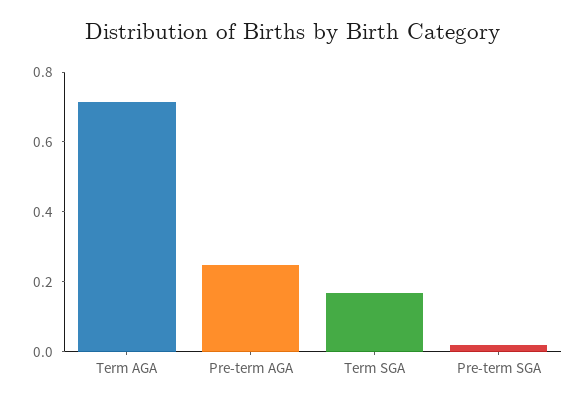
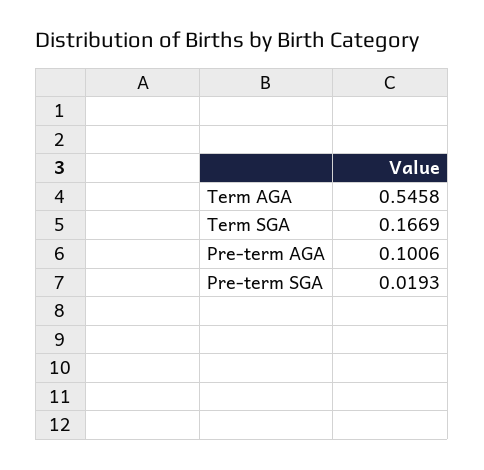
  {
-   "Term AGA": 0.7,
+   "Term AGA": 0.5458,
-   "Pre-term AGA": 0.25,
+   "Pre-term AGA": 0.1006,
    "Term SGA": 0.1669,
    "Pre-term SGA": 0.0193
  }

